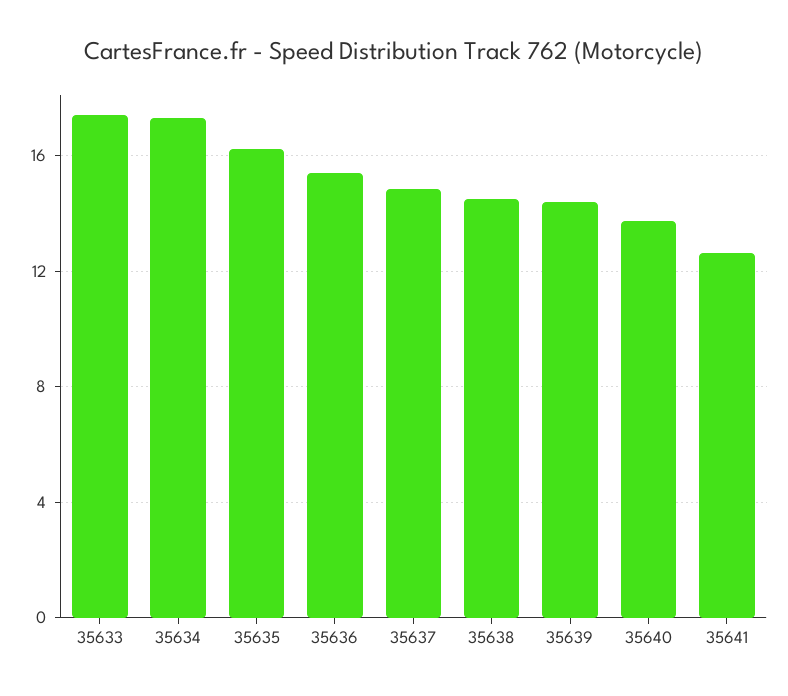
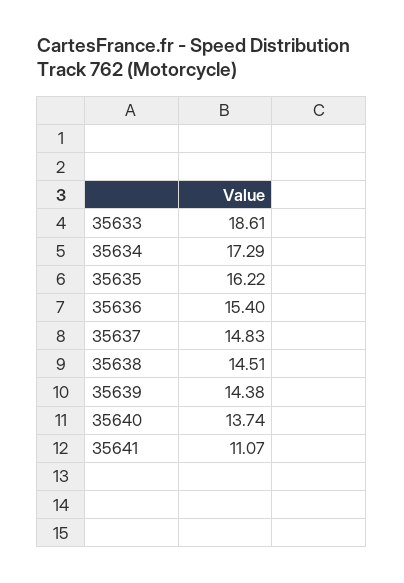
  {
-   "35633": 17.5,
+   "35633": 18.61,
    "35634": 17.29,
    "35635": 16.22,
    "35636": 15.4,
    "35637": 14.83,
    "35638": 14.51,
    "35639": 14.38,
    "35640": 13.74,
-   "35641": 12.5
+   "35641": 11.07
  }

